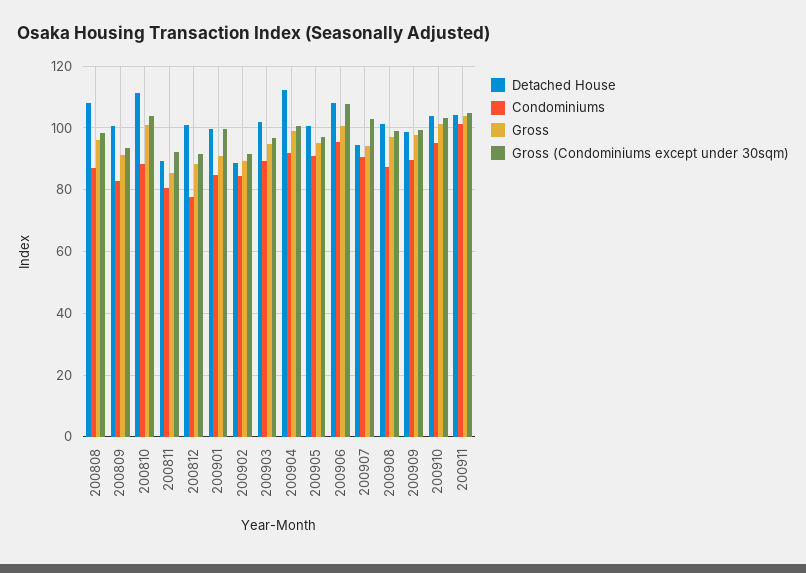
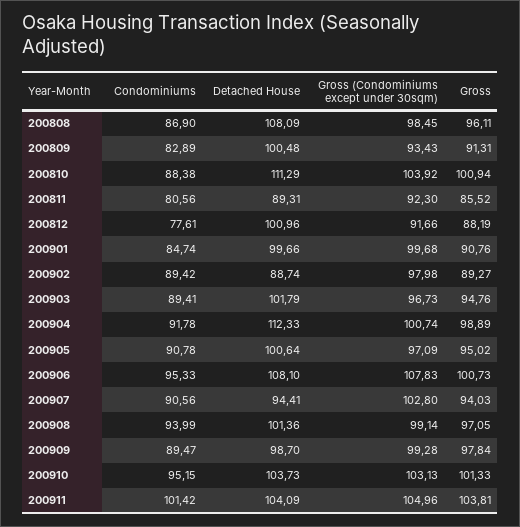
  {
    "Detached House": {
      "200808": 108.09,
      "200809": 100.48,
      "200810": 111.29,
      "200811": 89.31,
      "200812": 100.96,
      "200901": 99.66,
      "200902": 88.74,
      "200903": 101.79,
      "200904": 112.33,
      "200905": 100.64,
      "200906": 108.1,
      "200907": 94.41,
      "200908": 101.36,
      "200909": 98.7,
      "200910": 103.73,
      "200911": 104.09
    },
    "Condominiums": {
      "200808": 86.9,
      "200809": 82.89,
      "200810": 88.38,
      "200811": 80.56,
      "200812": 77.61,
      "200901": 84.74,
-     "200902": 84,
+     "200902": 89.42,
      "200903": 89.41,
      "200904": 91.78,
      "200905": 90.78,
      "200906": 95.33,
      "200907": 90.56,
-     "200908": 88,
+     "200908": 93.99,
      "200909": 89.47,
      "200910": 95.15,
      "200911": 101.42
    },
    "Gross": {
      "200808": 96.11,
      "200809": 91.31,
      "200810": 100.94,
      "200811": 85.52,
      "200812": 88.19,
      "200901": 90.76,
      "200902": 89.27,
      "200903": 94.76,
      "200904": 98.89,
      "200905": 95.02,
      "200906": 100.73,
      "200907": 94.03,
      "200908": 97.05,
      "200909": 97.84,
      "200910": 101.33,
      "200911": 103.81
    },
    "Gross (Condominiums except under 30sqm)": {
      "200808": 98.45,
      "200809": 93.43,
      "200810": 103.92,
      "200811": 92.3,
      "200812": 91.66,
      "200901": 99.68,
-     "200902": 92,
+     "200902": 97.98,
      "200903": 96.73,
      "200904": 100.74,
      "200905": 97.09,
      "200906": 107.83,
      "200907": 102.8,
      "200908": 99.14,
      "200909": 99.28,
      "200910": 103.13,
      "200911": 104.96
    }
  }

